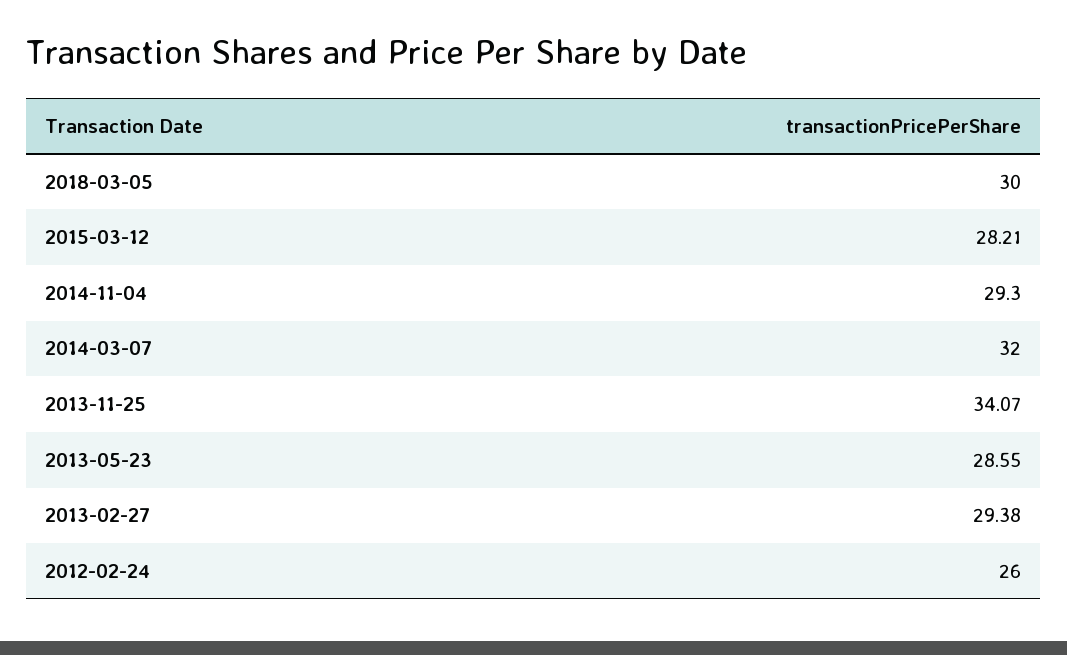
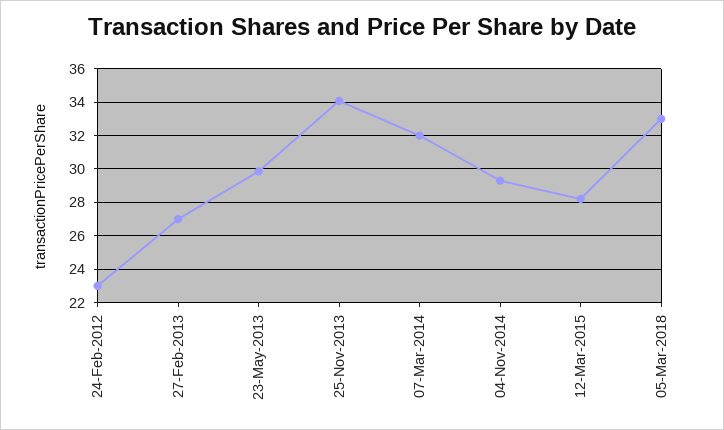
  {
-   "2018-03-05": 30,
+   "2018-03-05": 33,
    "2015-03-12": 28.21,
    "2014-11-04": 29.3,
    "2014-03-07": 32,
    "2013-11-25": 34.07,
-   "2013-05-23": 28.55,
+   "2013-05-23": 30,
-   "2013-02-27": 29.38,
+   "2013-02-27": 27,
-   "2012-02-24": 26
+   "2012-02-24": 23
  }

